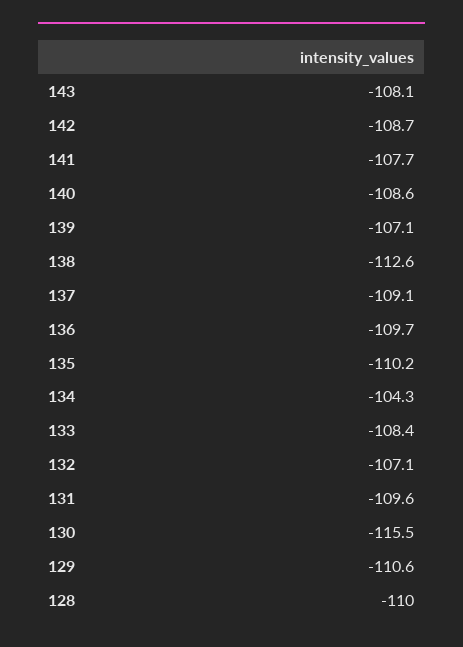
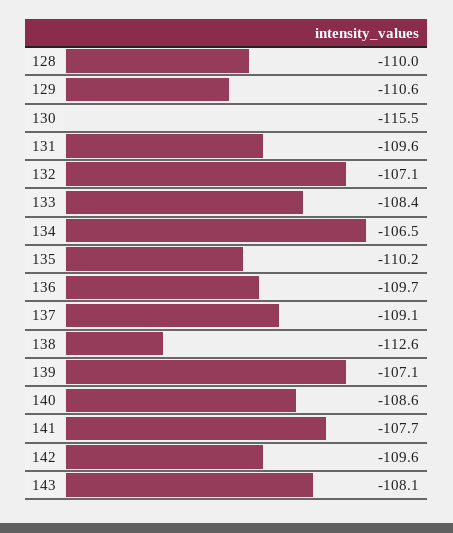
  {
    "143": -108.1,
-   "142": -108.7,
+   "142": -109.6,
    "141": -107.7,
    "140": -108.6,
    "139": -107.1,
    "138": -112.6,
    "137": -109.1,
    "136": -109.7,
    "135": -110.2,
-   "134": -104.3,
+   "134": -106.5,
    "133": -108.4,
    "132": -107.1,
    "131": -109.6,
    "130": -115.5,
    "129": -110.6,
    "128": -110
  }

